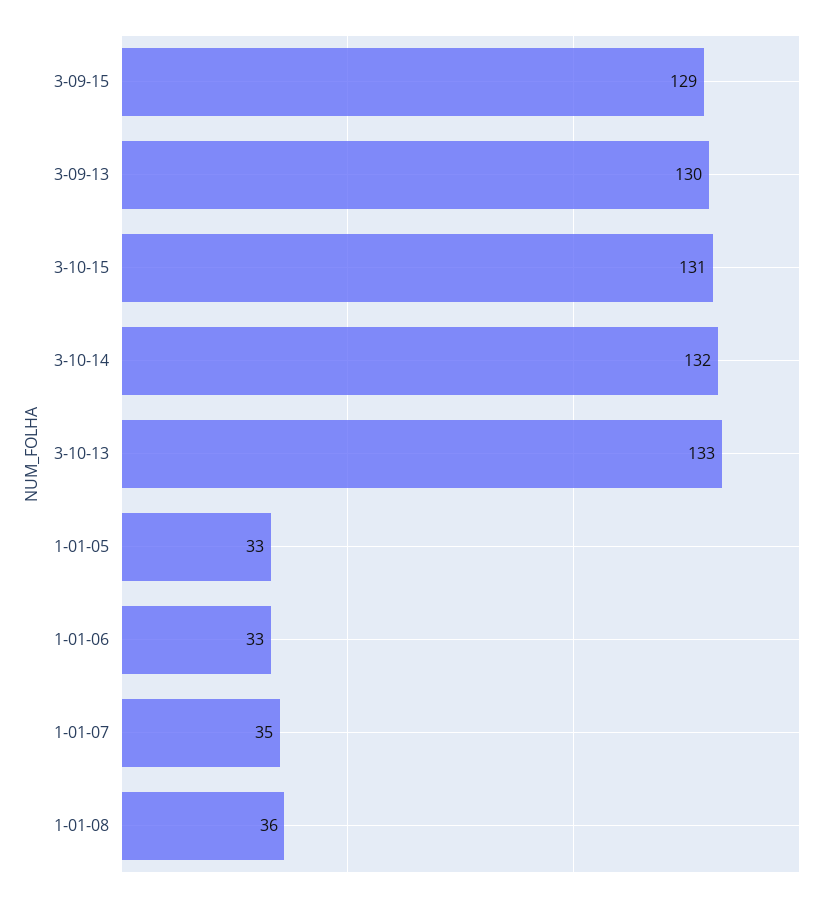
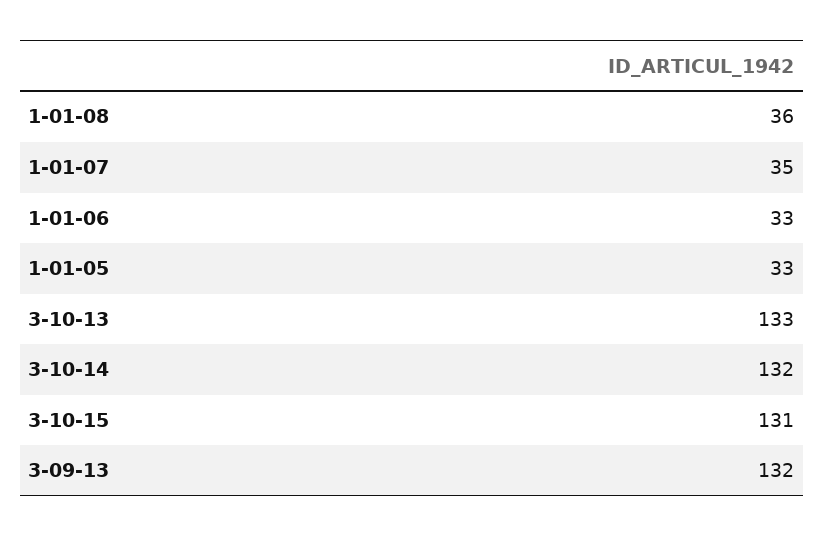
  {
-   "3-09-15": 129,
-   "3-09-13": 130,
+   "3-09-13": 132,
    "3-10-15": 131,
    "3-10-14": 132,
    "3-10-13": 133,
    "1-01-05": 33,
    "1-01-06": 33,
    "1-01-07": 35,
    "1-01-08": 36
  }

